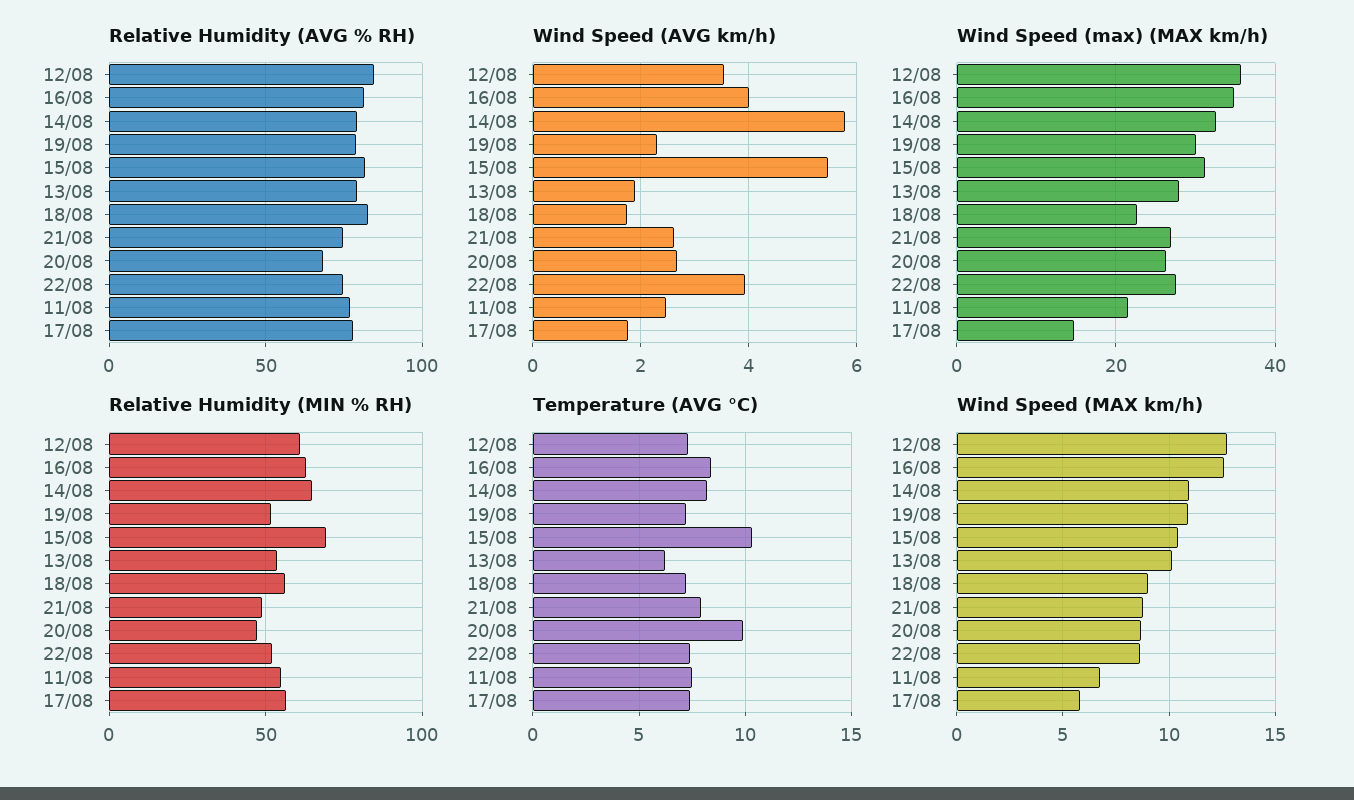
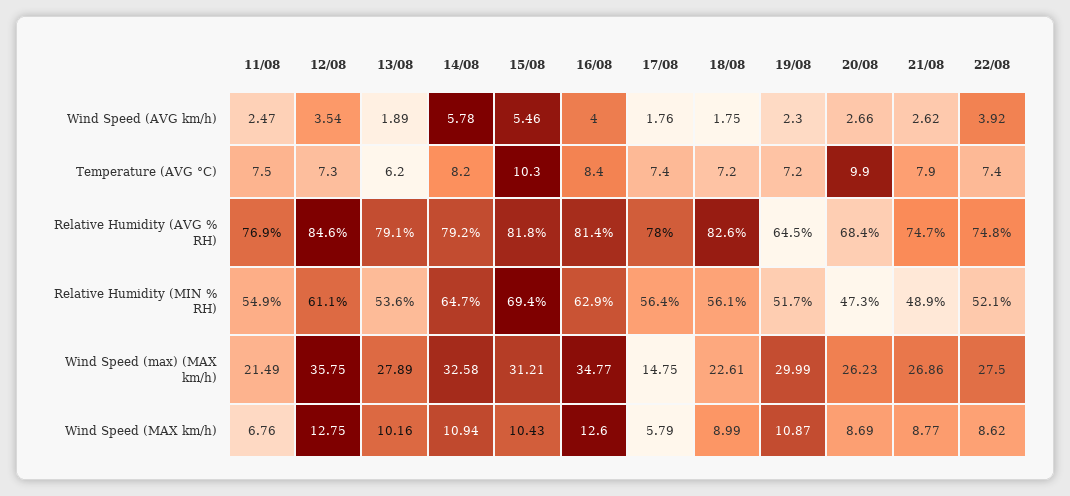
  {
    "Relative Humidity (AVG % RH)": {
      "12/08": 84.6,
      "16/08": 81.4,
      "14/08": 79.2,
-     "19/08": 80,
+     "19/08": 64.5,
      "15/08": 81.8,
      "13/08": 79.1,
      "18/08": 82.6,
      "21/08": 74.7,
      "20/08": 68.4,
      "22/08": 74.8,
      "11/08": 76.9,
      "17/08": 78
    },
    "Wind Speed (AVG km/h)": {
      "12/08": 3.54,
      "16/08": 4,
      "14/08": 5.78,
      "19/08": 2.3,
      "15/08": 5.46,
      "13/08": 1.89,
      "18/08": 1.75,
      "21/08": 2.62,
      "20/08": 2.66,
      "22/08": 3.92,
      "11/08": 2.47,
      "17/08": 1.76
    },
    "Wind Speed (max) (MAX km/h)": {
      "12/08": 35.75,
      "16/08": 34.77,
      "14/08": 32.58,
      "19/08": 29.99,
      "15/08": 31.21,
      "13/08": 27.89,
      "18/08": 22.61,
      "21/08": 26.86,
      "20/08": 26.23,
      "22/08": 27.5,
      "11/08": 21.49,
      "17/08": 14.75
    },
    "Relative Humidity (MIN % RH)": {
      "12/08": 61.1,
      "16/08": 62.9,
      "14/08": 64.7,
      "19/08": 51.7,
      "15/08": 69.4,
      "13/08": 53.6,
      "18/08": 56.1,
      "21/08": 48.9,
      "20/08": 47.3,
      "22/08": 52.1,
      "11/08": 54.9,
      "17/08": 56.4
    },
    "Temperature (AVG °C)": {
      "12/08": 7.3,
      "16/08": 8.4,
      "14/08": 8.2,
      "19/08": 7.2,
      "15/08": 10.3,
      "13/08": 6.2,
      "18/08": 7.2,
      "21/08": 7.9,
      "20/08": 9.9,
      "22/08": 7.4,
      "11/08": 7.5,
      "17/08": 7.4
    },
    "Wind Speed (MAX km/h)": {
      "12/08": 12.75,
      "16/08": 12.6,
      "14/08": 10.94,
      "19/08": 10.87,
      "15/08": 10.43,
      "13/08": 10.16,
      "18/08": 8.99,
      "21/08": 8.77,
      "20/08": 8.69,
      "22/08": 8.62,
      "11/08": 6.76,
      "17/08": 5.79
    }
  }

